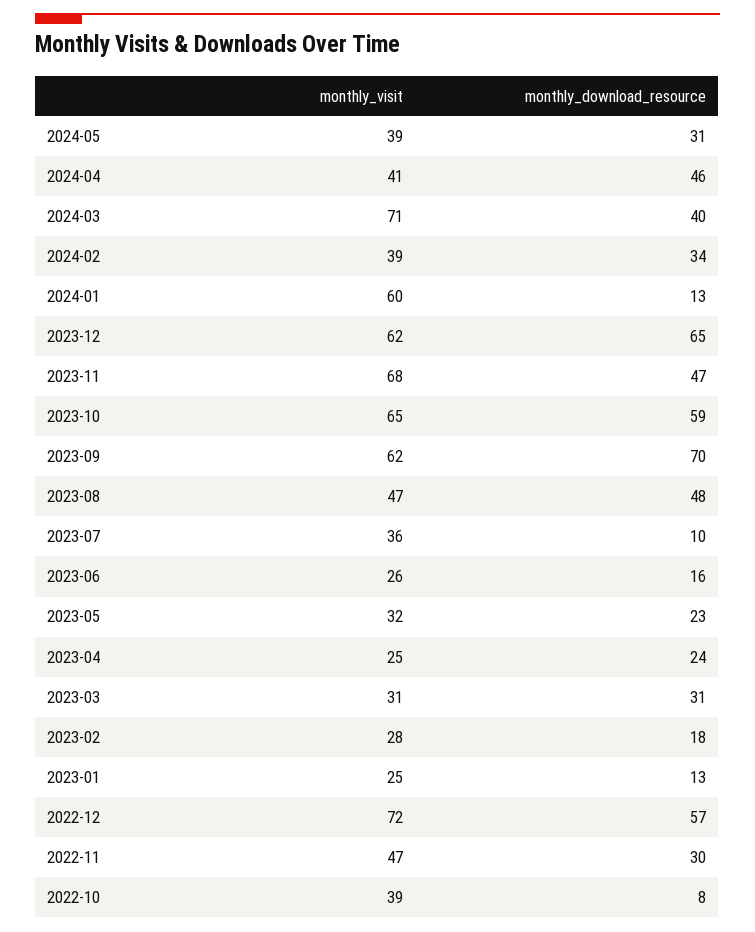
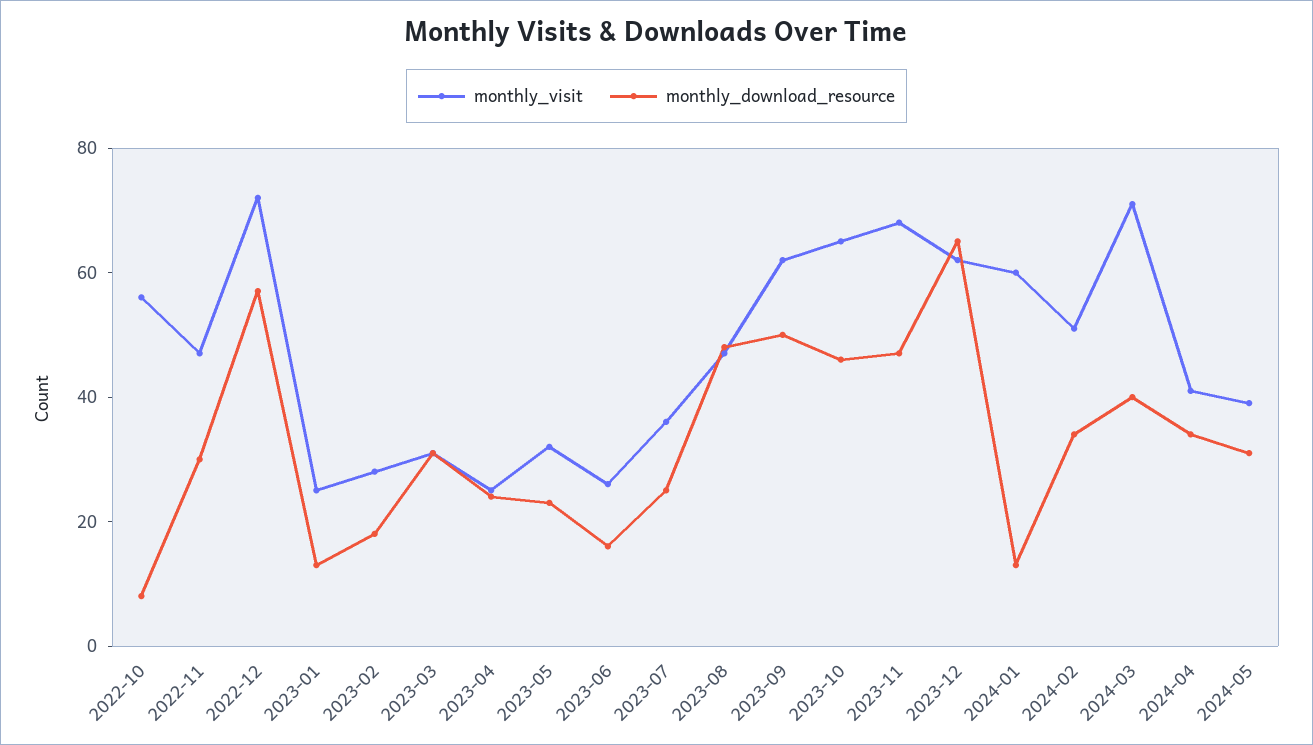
  {
    "monthly_visit": {
      "2024-05": 39,
      "2024-04": 41,
      "2024-03": 71,
-     "2024-02": 39,
+     "2024-02": 50,
      "2024-01": 60,
      "2023-12": 62,
      "2023-11": 68,
      "2023-10": 65,
      "2023-09": 62,
      "2023-08": 47,
      "2023-07": 36,
      "2023-06": 26,
      "2023-05": 32,
      "2023-04": 25,
      "2023-03": 31,
      "2023-02": 28,
      "2023-01": 25,
      "2022-12": 72,
      "2022-11": 47,
-     "2022-10": 39
+     "2022-10": 55
    },
    "monthly_download_resource": {
      "2024-05": 31,
-     "2024-04": 46,
+     "2024-04": 35,
      "2024-03": 40,
      "2024-02": 34,
      "2024-01": 13,
      "2023-12": 65,
      "2023-11": 47,
-     "2023-10": 59,
+     "2023-10": 45,
-     "2023-09": 70,
+     "2023-09": 50,
      "2023-08": 48,
-     "2023-07": 10,
+     "2023-07": 25,
      "2023-06": 16,
      "2023-05": 23,
      "2023-04": 24,
      "2023-03": 31,
      "2023-02": 18,
      "2023-01": 13,
      "2022-12": 57,
      "2022-11": 30,
      "2022-10": 8
    }
  }

